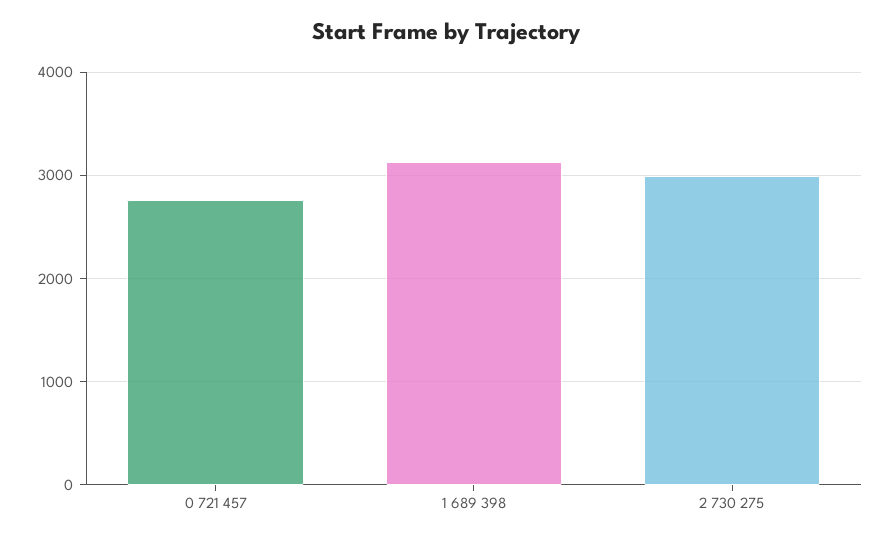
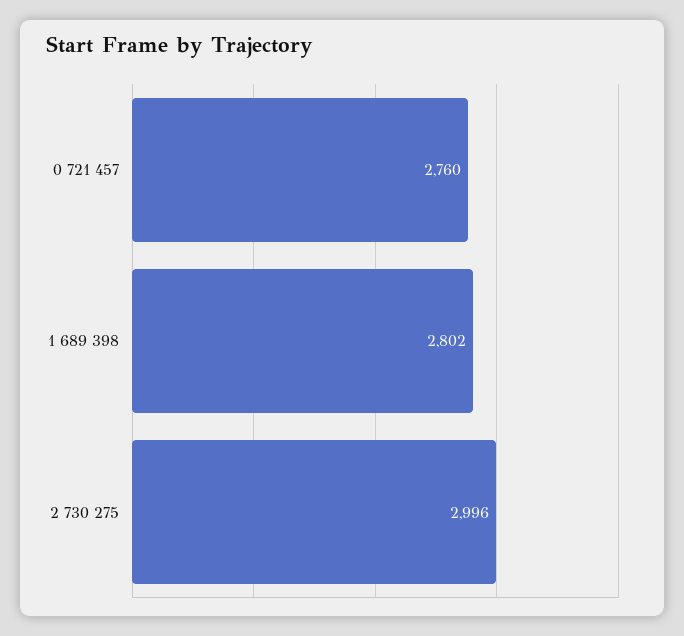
  {
    "0 721 457": 2760,
-   "1 689 398": 3100,
+   "1 689 398": 2802,
    "2 730 275": 2996
  }

